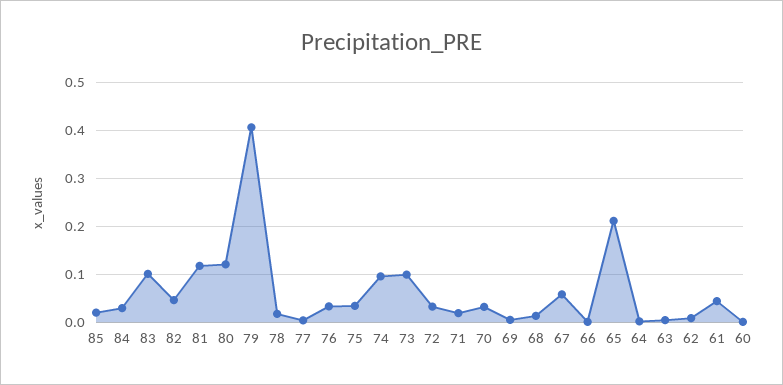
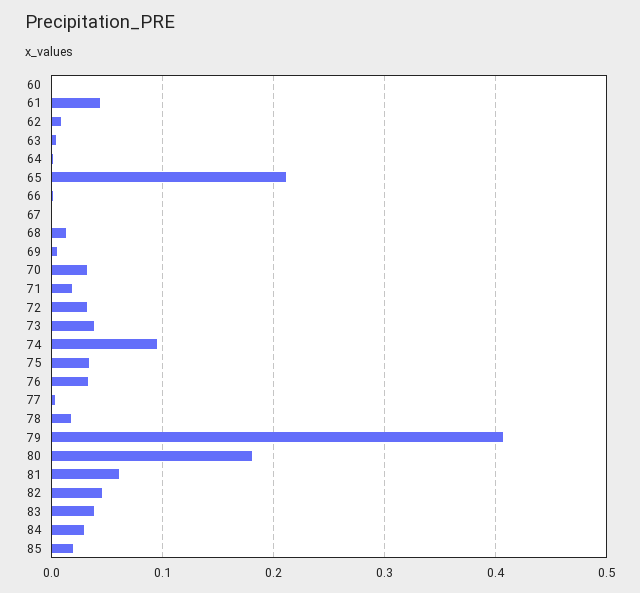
  {
    "85": 0.02,
    "84": 0.03,
-   "83": 0.1,
+   "83": 0.04,
    "82": 0.05,
-   "81": 0.12,
+   "81": 0.06,
-   "80": 0.12,
+   "80": 0.18,
    "79": 0.41,
    "78": 0.02,
    "77": 0,
    "76": 0.03,
    "75": 0.03,
    "74": 0.1,
-   "73": 0.1,
+   "73": 0.04,
    "72": 0.03,
    "71": 0.02,
    "70": 0.03,
    "69": 0,
    "68": 0.01,
-   "67": 0.06,
+   "67": 0,
    "66": 0,
    "65": 0.21,
    "64": 0,
    "63": 0,
    "62": 0.01,
    "61": 0.04,
    "60": 0
  }

